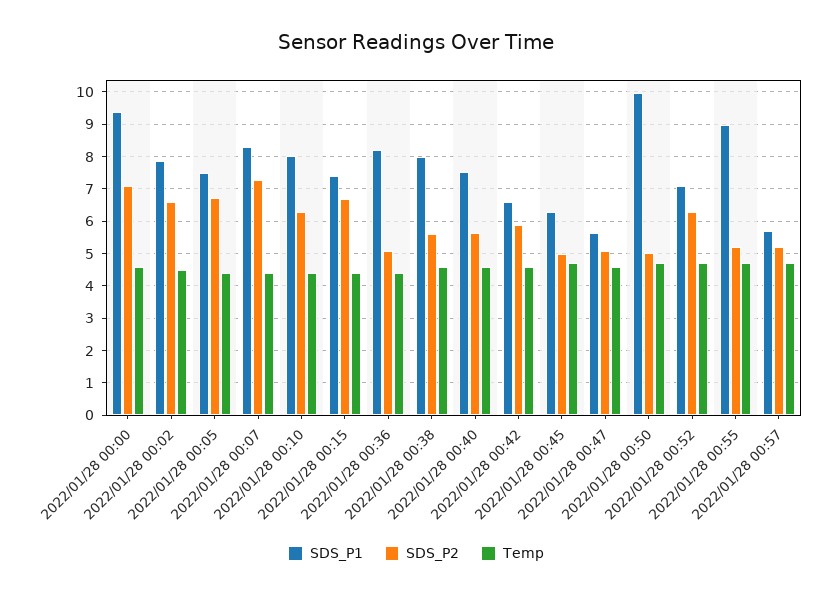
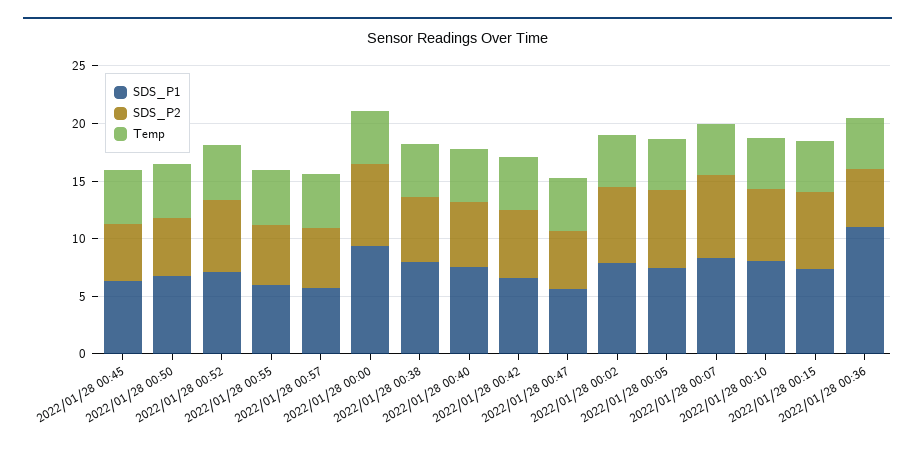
  {
    "SDS_P1": {
      "2022/01/28 00:00": 9.4,
      "2022/01/28 00:02": 7.8,
      "2022/01/28 00:05": 7.6,
      "2022/01/28 00:07": 8.4,
      "2022/01/28 00:10": 8,
      "2022/01/28 00:15": 7.4,
-     "2022/01/28 00:36": 8.2,
+     "2022/01/28 00:36": 11,
      "2022/01/28 00:38": 8,
      "2022/01/28 00:40": 7.6,
      "2022/01/28 00:42": 6.6,
      "2022/01/28 00:45": 6.4,
      "2022/01/28 00:47": 5.6,
-     "2022/01/28 00:50": 10,
+     "2022/01/28 00:50": 7,
      "2022/01/28 00:52": 7.2,
-     "2022/01/28 00:55": 9,
+     "2022/01/28 00:55": 6,
      "2022/01/28 00:57": 5.8
    },
    "SDS_P2": {
      "2022/01/28 00:00": 7.2,
      "2022/01/28 00:02": 6.6,
      "2022/01/28 00:05": 6.8,
      "2022/01/28 00:07": 7.2,
      "2022/01/28 00:10": 6.4,
      "2022/01/28 00:15": 6.8,
      "2022/01/28 00:36": 5,
      "2022/01/28 00:38": 5.6,
      "2022/01/28 00:40": 5.6,
      "2022/01/28 00:42": 6,
      "2022/01/28 00:45": 5,
      "2022/01/28 00:47": 5,
      "2022/01/28 00:50": 5,
      "2022/01/28 00:52": 6.4,
      "2022/01/28 00:55": 5.2,
      "2022/01/28 00:57": 5.2
    },
    "Temp": {
      "2022/01/28 00:00": 4.6,
      "2022/01/28 00:02": 4.6,
      "2022/01/28 00:05": 4.4,
      "2022/01/28 00:07": 4.4,
      "2022/01/28 00:10": 4.4,
      "2022/01/28 00:15": 4.4,
      "2022/01/28 00:36": 4.4,
      "2022/01/28 00:38": 4.6,
      "2022/01/28 00:40": 4.6,
      "2022/01/28 00:42": 4.6,
      "2022/01/28 00:45": 4.8,
      "2022/01/28 00:47": 4.6,
      "2022/01/28 00:50": 4.8,
      "2022/01/28 00:52": 4.8,
      "2022/01/28 00:55": 4.8,
      "2022/01/28 00:57": 4.8
    }
  }

